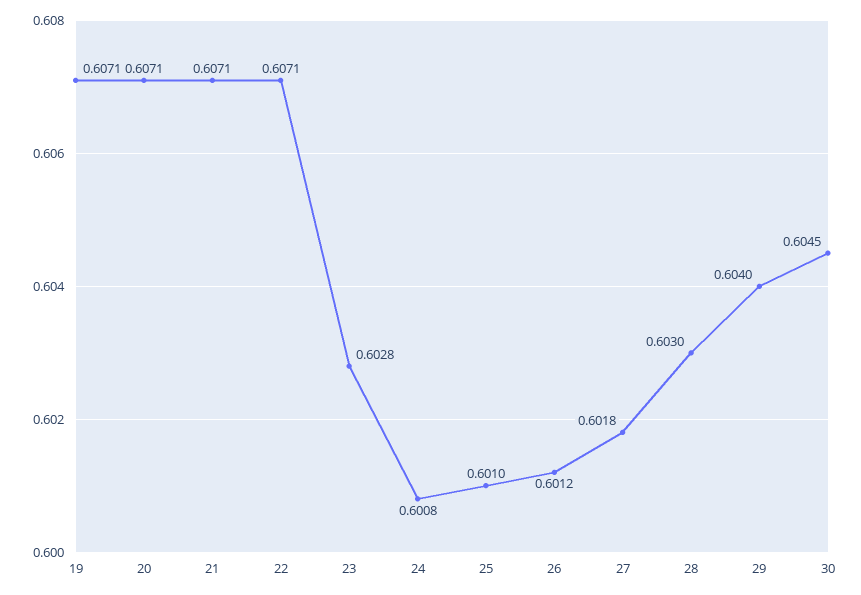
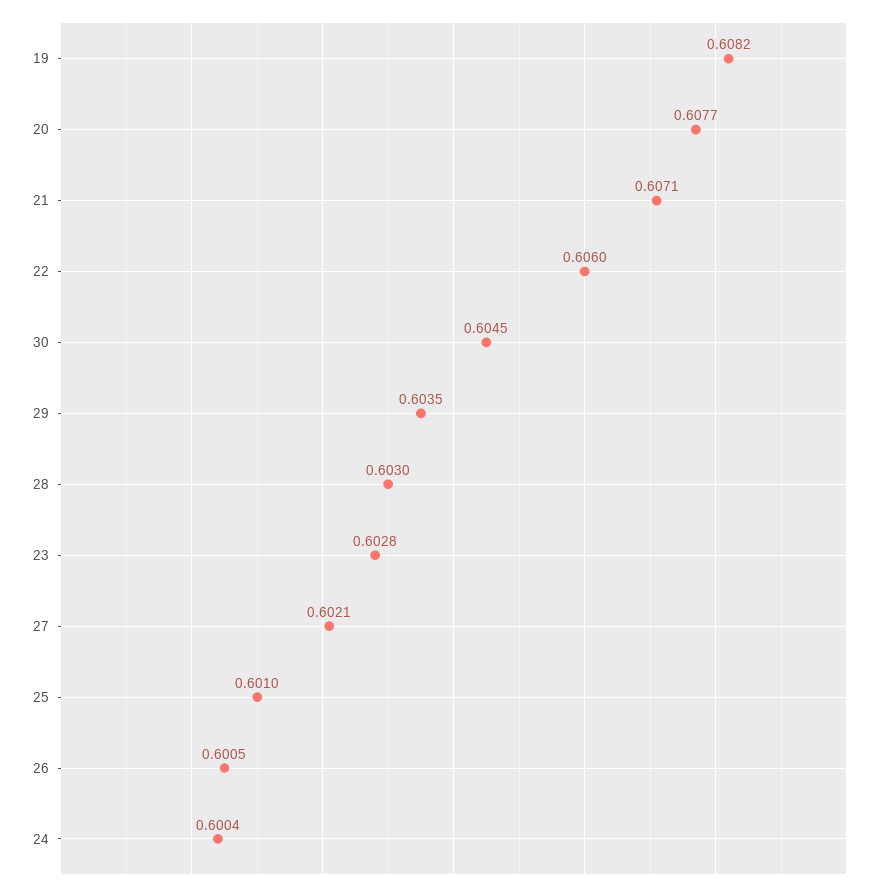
  {
-   "19": 0.6071,
+   "19": 0.6082,
-   "20": 0.6071,
+   "20": 0.6077,
    "21": 0.6071,
-   "22": 0.6071,
+   "22": 0.606,
    "23": 0.6028,
-   "24": 0.6008,
+   "24": 0.6004,
    "25": 0.601,
-   "26": 0.6012,
+   "26": 0.6005,
-   "27": 0.6018,
+   "27": 0.6021,
    "28": 0.603,
-   "29": 0.604,
+   "29": 0.6035,
    "30": 0.6045
  }

